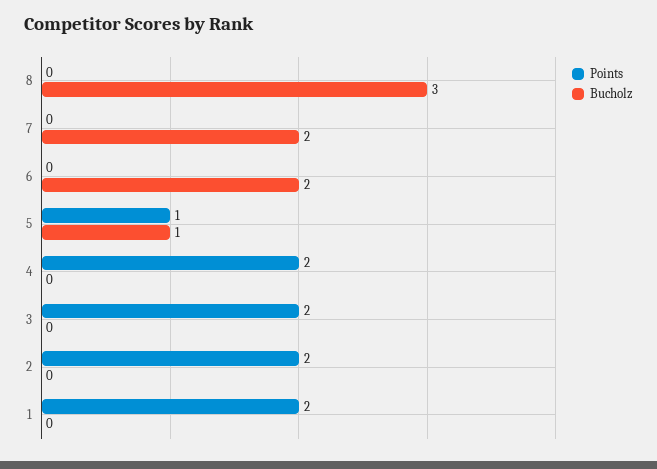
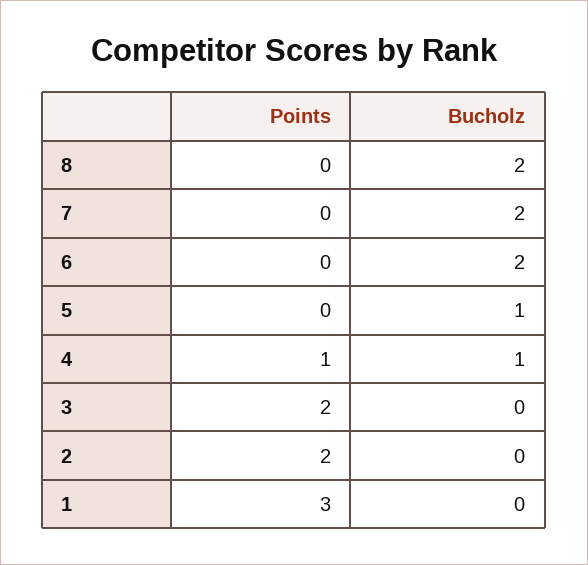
  {
    "Points": {
      "8": 0,
      "7": 0,
      "6": 0,
-     "5": 1,
+     "5": 0,
-     "4": 2,
+     "4": 1,
      "3": 2,
      "2": 2,
-     "1": 2
+     "1": 3
    },
    "Bucholz": {
-     "8": 3,
+     "8": 2,
      "7": 2,
      "6": 2,
      "5": 1,
-     "4": 0,
+     "4": 1,
      "3": 0,
      "2": 0,
      "1": 0
    }
  }

